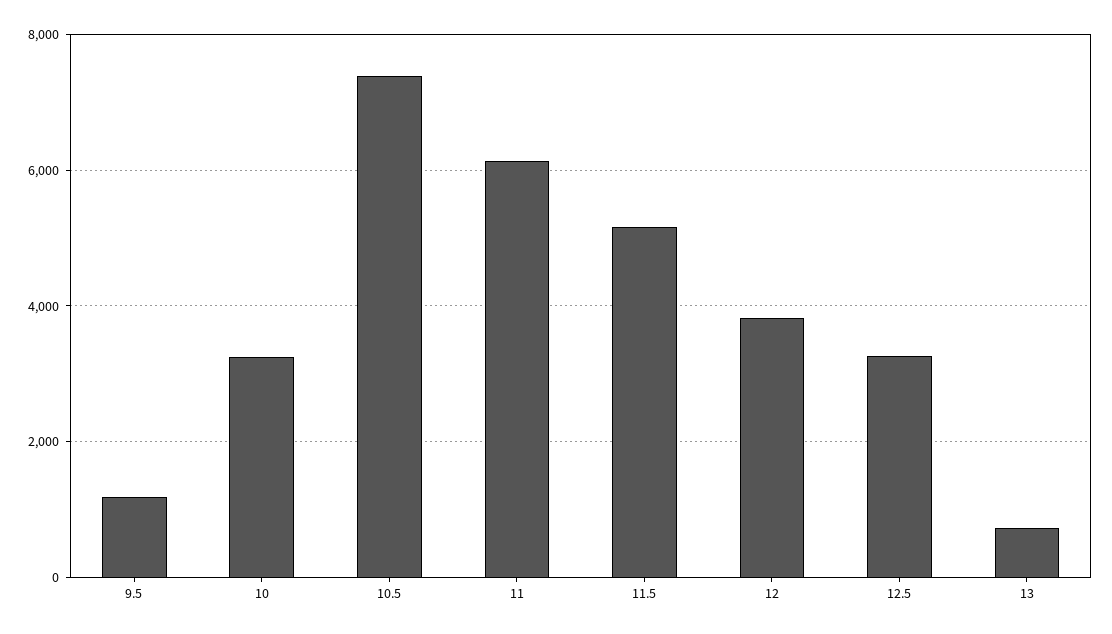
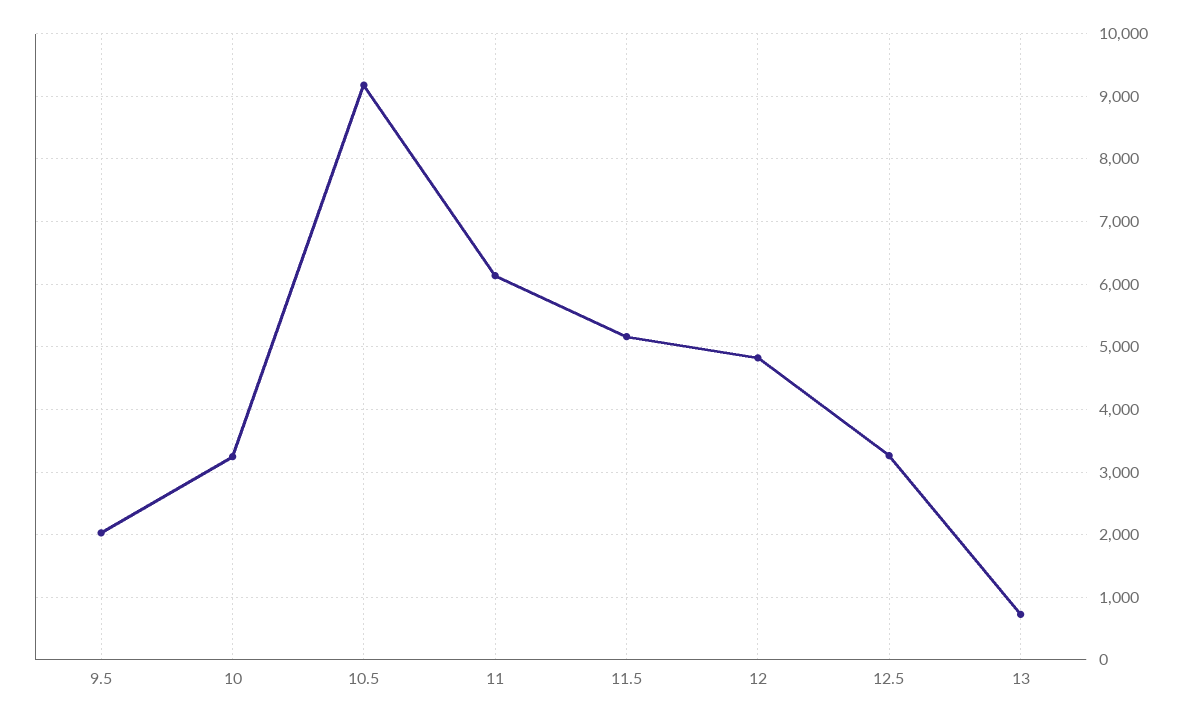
  {
-   "9.5": 1200,
+   "9.5": 2000,
    "10": 3200,
-   "10.5": 7400,
+   "10.5": 9200,
    "11": 6100,
    "11.5": 5200,
-   "12": 3800,
+   "12": 4800,
    "12.5": 3300,
    "13": 700
  }

